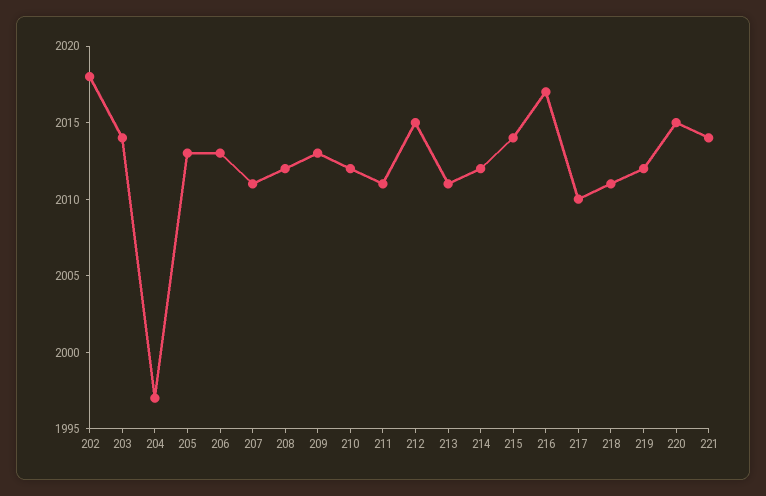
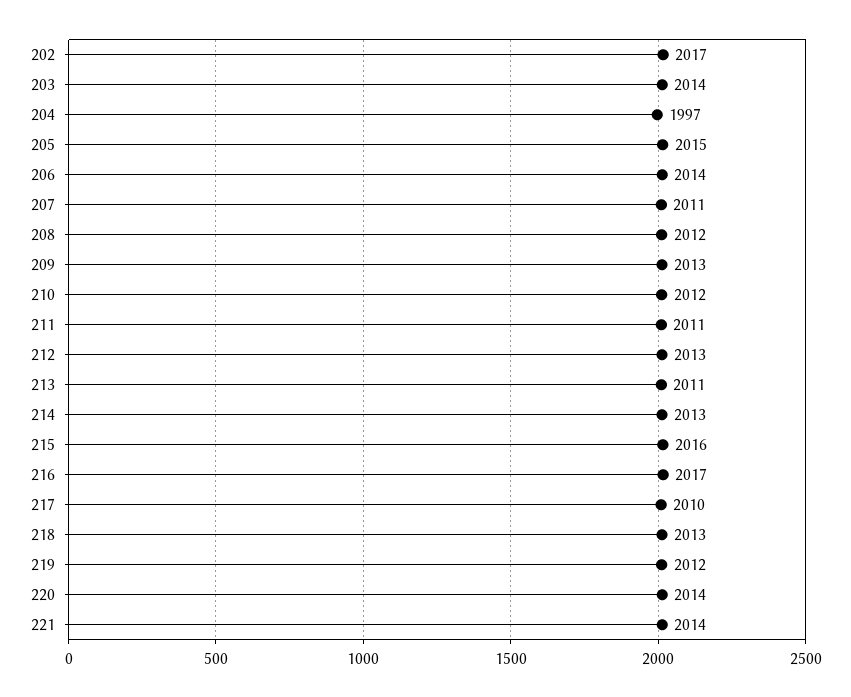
  {
-   "202": 2018,
+   "202": 2017,
    "203": 2014,
    "204": 1997,
-   "205": 2013,
+   "205": 2015,
-   "206": 2013,
+   "206": 2014,
    "207": 2011,
    "208": 2012,
    "209": 2013,
    "210": 2012,
    "211": 2011,
-   "212": 2015,
+   "212": 2013,
    "213": 2011,
-   "214": 2012,
+   "214": 2013,
-   "215": 2014,
+   "215": 2016,
    "216": 2017,
    "217": 2010,
-   "218": 2011,
+   "218": 2013,
    "219": 2012,
-   "220": 2015,
+   "220": 2014,
    "221": 2014
  }

